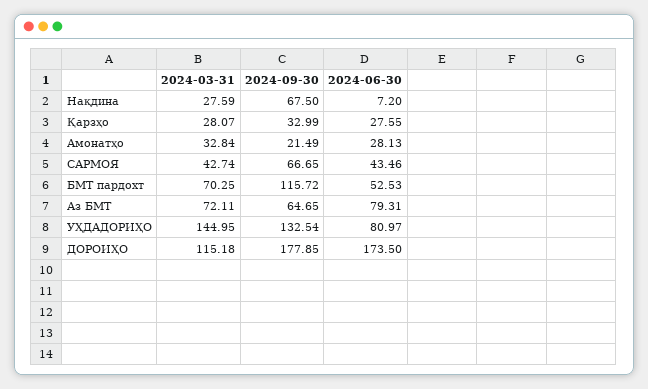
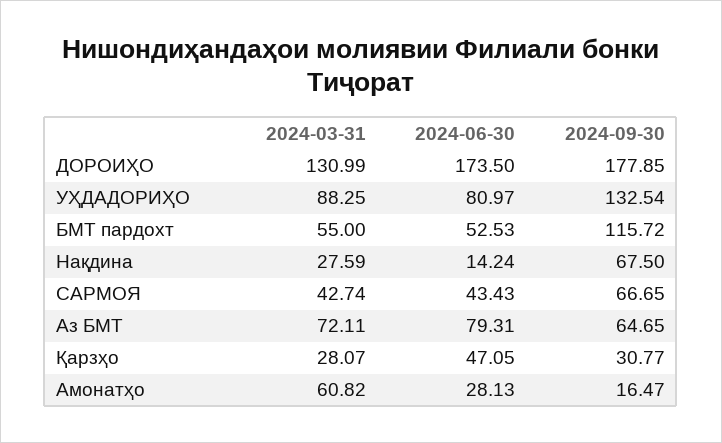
  {
    "2024-03-31": {
      "Нақдина": 27.59,
      "Қарзҳо": 28.07,
-     "Амонатҳо": 32.84,
+     "Амонатҳо": 60.82,
      "САРМОЯ": 42.74,
-     "БМТ пардохт": 70.25,
+     "БМТ пардохт": 55,
      "Аз БМТ": 72.11,
-     "УҲДАДОРИҲО": 144.95,
+     "УҲДАДОРИҲО": 88.25,
-     "ДОРОИҲО": 115.18
+     "ДОРОИҲО": 130.99
    },
    "2024-09-30": {
      "Нақдина": 67.5,
-     "Қарзҳо": 32.99,
+     "Қарзҳо": 30.77,
-     "Амонатҳо": 21.49,
+     "Амонатҳо": 16.47,
      "САРМОЯ": 66.65,
      "БМТ пардохт": 115.72,
      "Аз БМТ": 64.65,
      "УҲДАДОРИҲО": 132.54,
      "ДОРОИҲО": 177.85
    },
    "2024-06-30": {
-     "Нақдина": 7.2,
+     "Нақдина": 14.24,
-     "Қарзҳо": 27.55,
+     "Қарзҳо": 47.05,
      "Амонатҳо": 28.13,
-     "САРМОЯ": 43.46,
+     "САРМОЯ": 43.43,
      "БМТ пардохт": 52.53,
      "Аз БМТ": 79.31,
      "УҲДАДОРИҲО": 80.97,
      "ДОРОИҲО": 173.5
    }
  }

